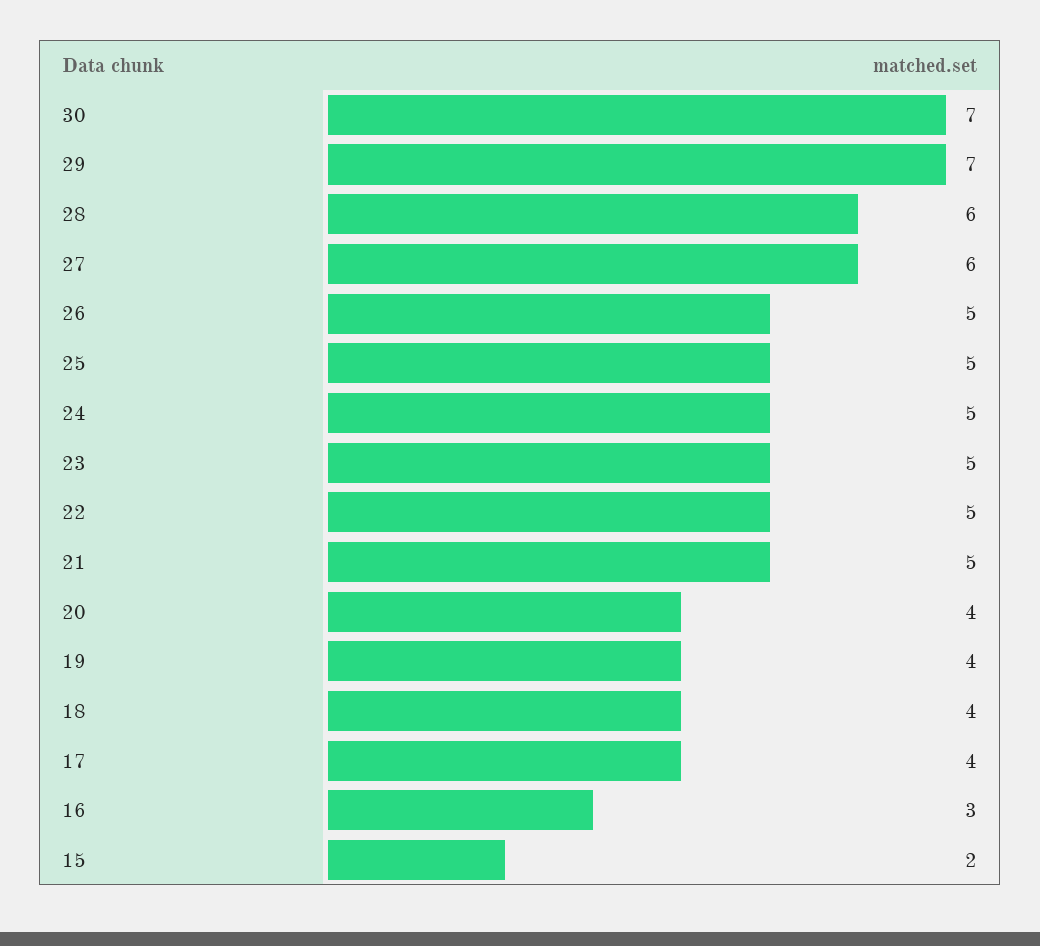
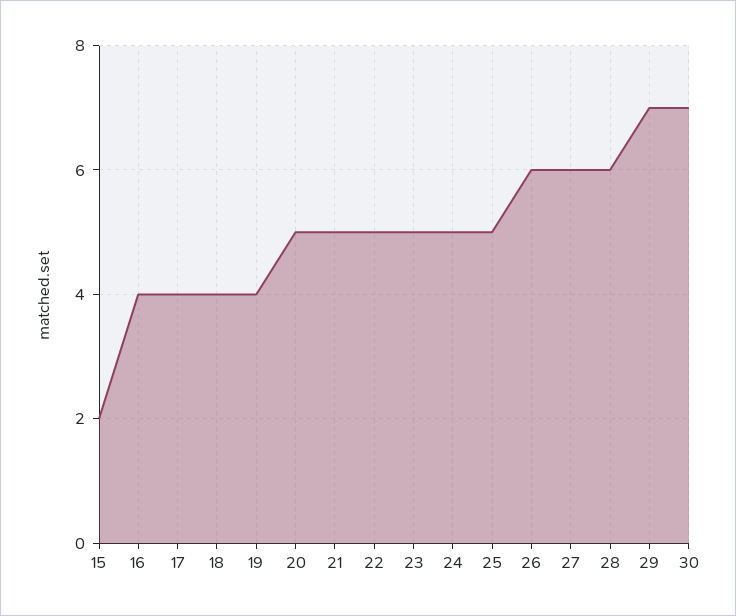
  {
    "30": 7,
    "29": 7,
    "28": 6,
    "27": 6,
-   "26": 5,
+   "26": 6,
    "25": 5,
    "24": 5,
    "23": 5,
    "22": 5,
    "21": 5,
-   "20": 4,
+   "20": 5,
    "19": 4,
    "18": 4,
    "17": 4,
-   "16": 3,
+   "16": 4,
    "15": 2
  }

